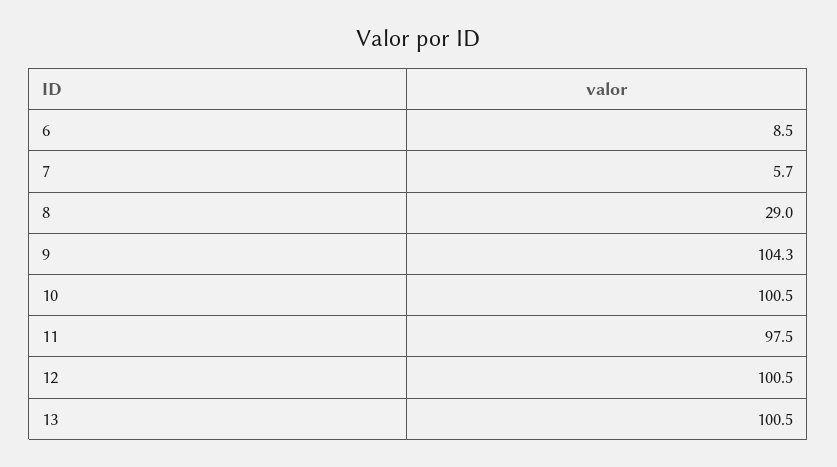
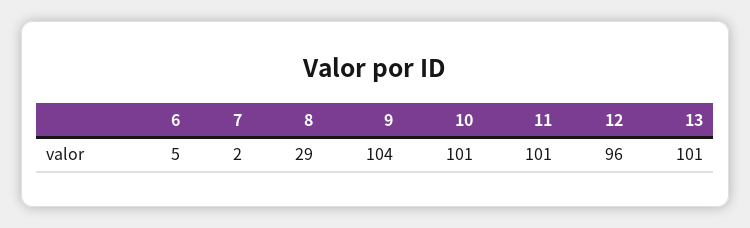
  {
-   "6": 8.5,
+   "6": 5,
-   "7": 5.7,
+   "7": 2,
    "8": 29,
    "9": 104.3,
    "10": 100.5,
-   "11": 97.5,
+   "11": 101,
-   "12": 100.5,
+   "12": 96,
    "13": 100.5
  }

